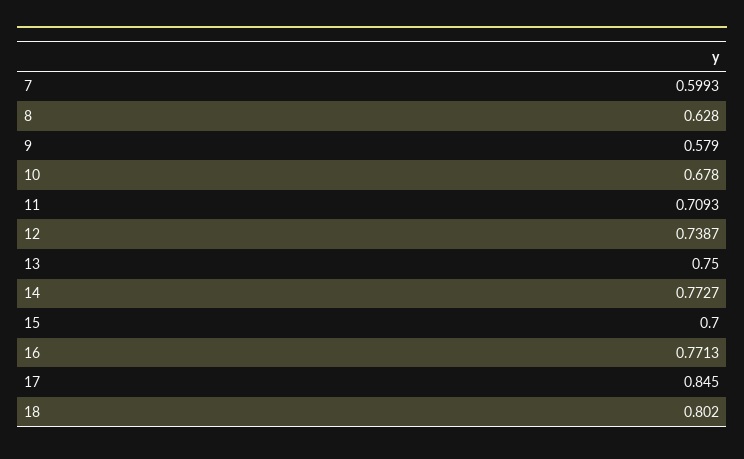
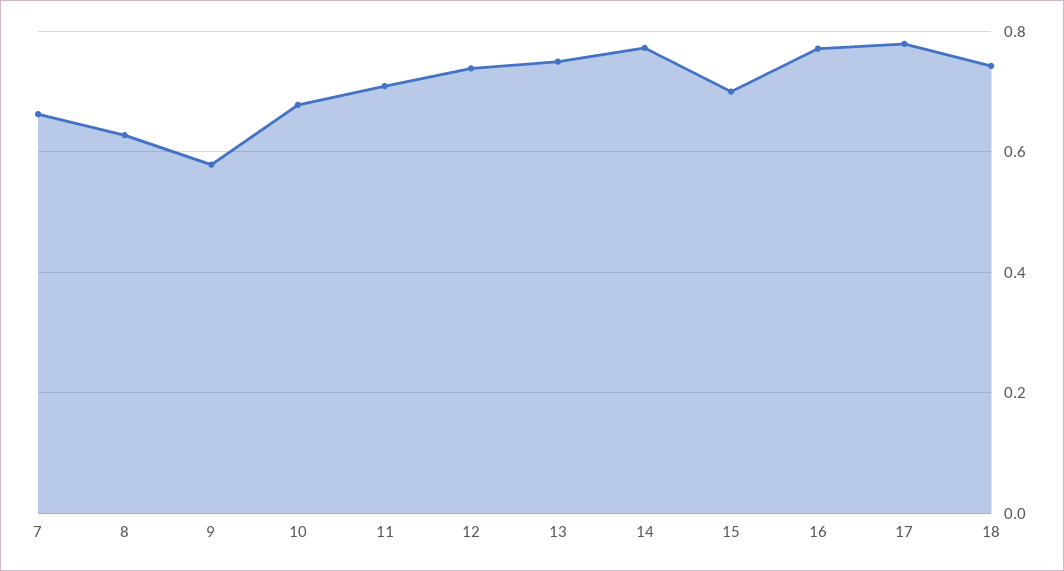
  {
-   "7": 0.5993,
+   "7": 0.66,
    "8": 0.628,
    "9": 0.579,
    "10": 0.678,
    "11": 0.7093,
    "12": 0.7387,
    "13": 0.75,
    "14": 0.7727,
    "15": 0.7,
    "16": 0.7713,
-   "17": 0.845,
+   "17": 0.78,
-   "18": 0.802
+   "18": 0.74
  }

